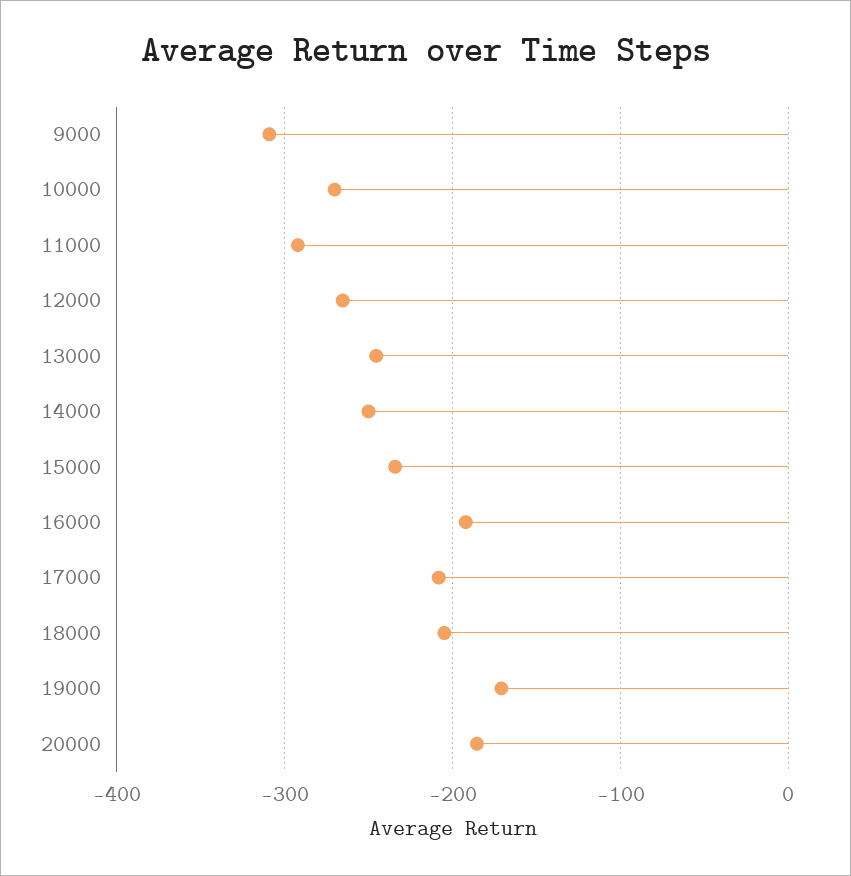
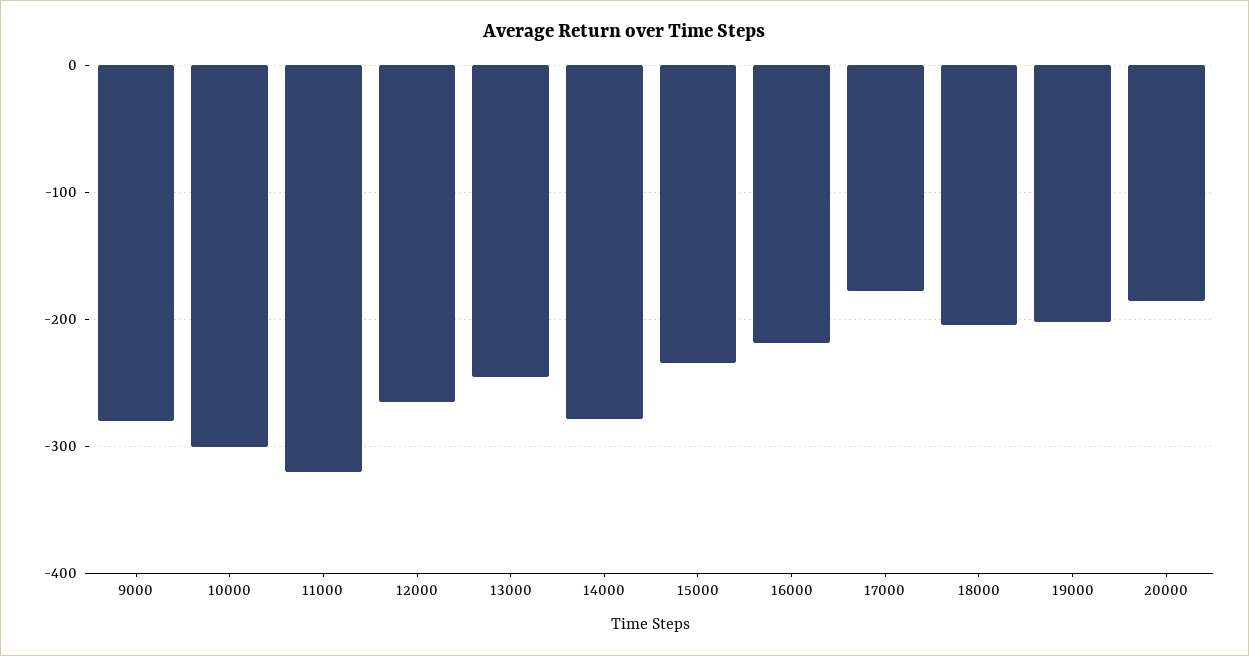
  {
-   "9000": -310,
+   "9000": -280,
-   "10000": -270,
+   "10000": -300,
-   "11000": -290,
+   "11000": -320,
    "12000": -270,
    "13000": -250,
-   "14000": -250,
+   "14000": -280,
    "15000": -230,
-   "16000": -190,
+   "16000": -220,
-   "17000": -210,
+   "17000": -180,
    "18000": -200,
-   "19000": -170,
+   "19000": -200,
    "20000": -190
  }

